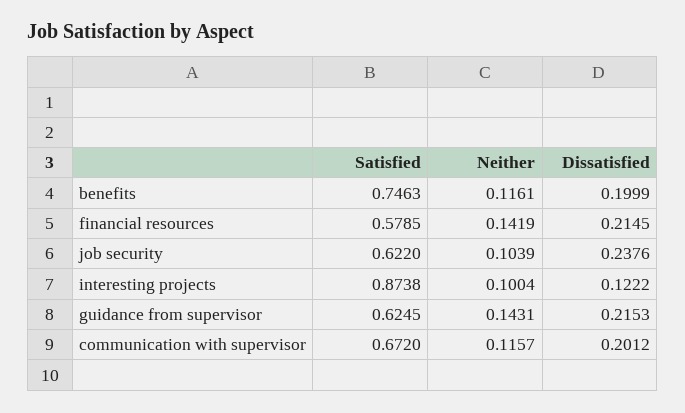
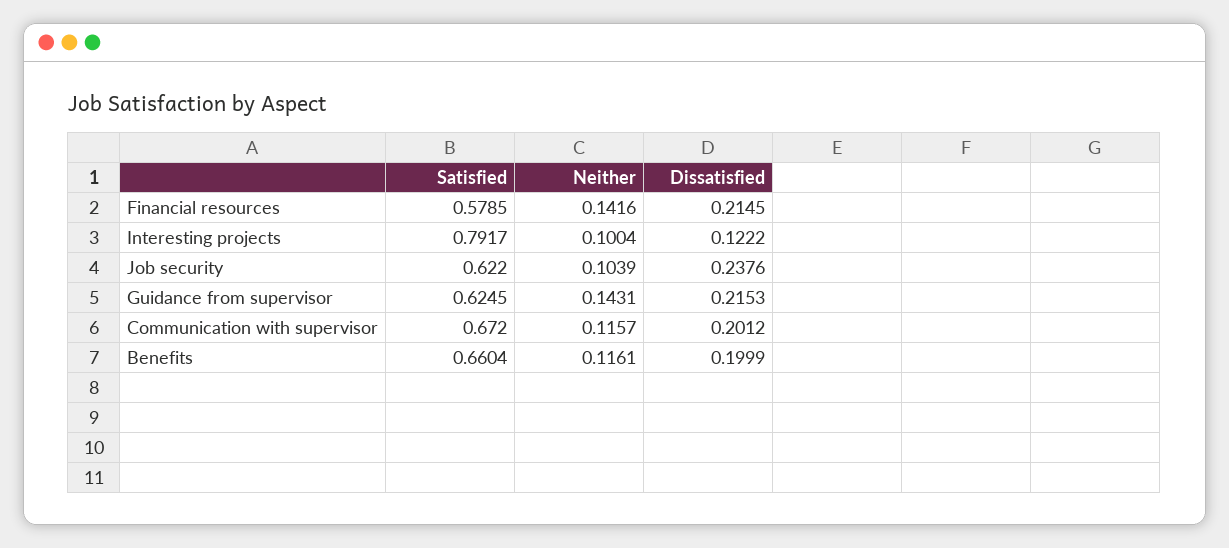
  {
    "Satisfied": {
-     "benefits": 0.7463,
+     "benefits": 0.6604,
      "financial resources": 0.5785,
      "job security": 0.622,
-     "interesting projects": 0.8738,
+     "interesting projects": 0.7917,
      "guidance from supervisor": 0.6245,
      "communication with supervisor": 0.672
    },
    "Neither": {
      "benefits": 0.1161,
-     "financial resources": 0.1419,
+     "financial resources": 0.1416,
      "job security": 0.1039,
      "interesting projects": 0.1004,
      "guidance from supervisor": 0.1431,
      "communication with supervisor": 0.1157
    },
    "Dissatisfied": {
      "benefits": 0.1999,
      "financial resources": 0.2145,
      "job security": 0.2376,
      "interesting projects": 0.1222,
      "guidance from supervisor": 0.2153,
      "communication with supervisor": 0.2012
    }
  }

